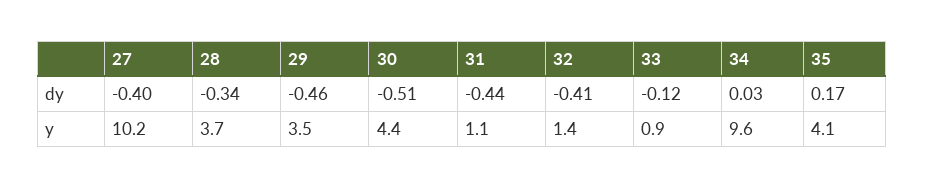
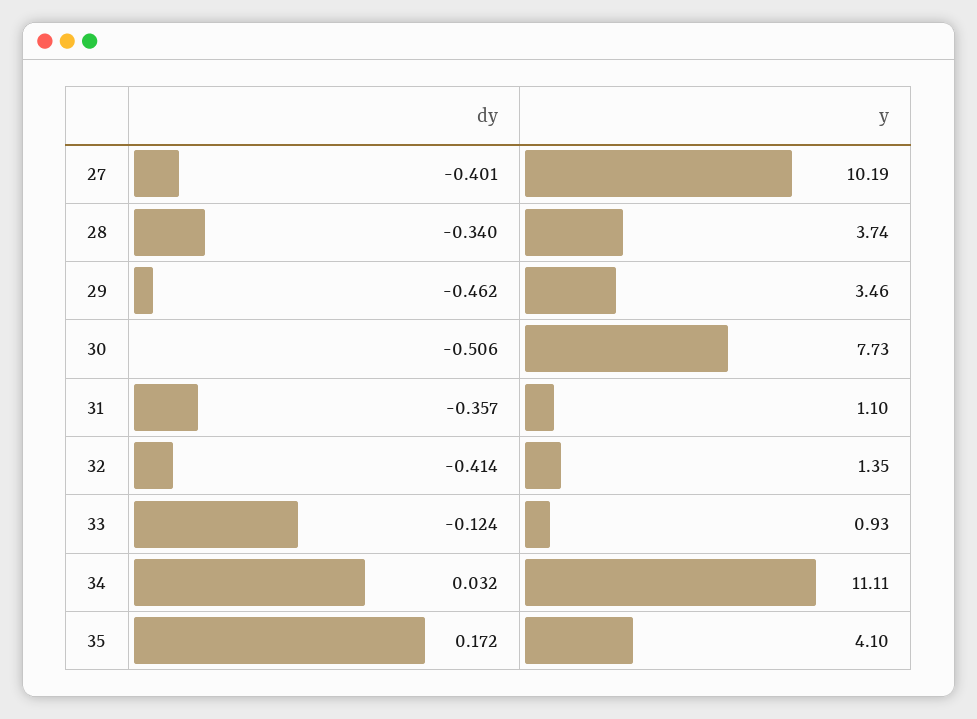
  {
    "27": {
      "dy": -0.401,
      "y": 10.19
    },
    "28": {
      "dy": -0.34,
      "y": 3.74
    },
    "29": {
      "dy": -0.462,
      "y": 3.46
    },
    "30": {
      "dy": -0.506,
-     "y": 4.4
+     "y": 7.73
    },
    "31": {
-     "dy": -0.44,
+     "dy": -0.357,
      "y": 1.1
    },
    "32": {
      "dy": -0.414,
      "y": 1.35
    },
    "33": {
      "dy": -0.124,
      "y": 0.93
    },
    "34": {
      "dy": 0.032,
-     "y": 9.6
+     "y": 11.11
    },
    "35": {
      "dy": 0.172,
      "y": 4.1
    }
  }

